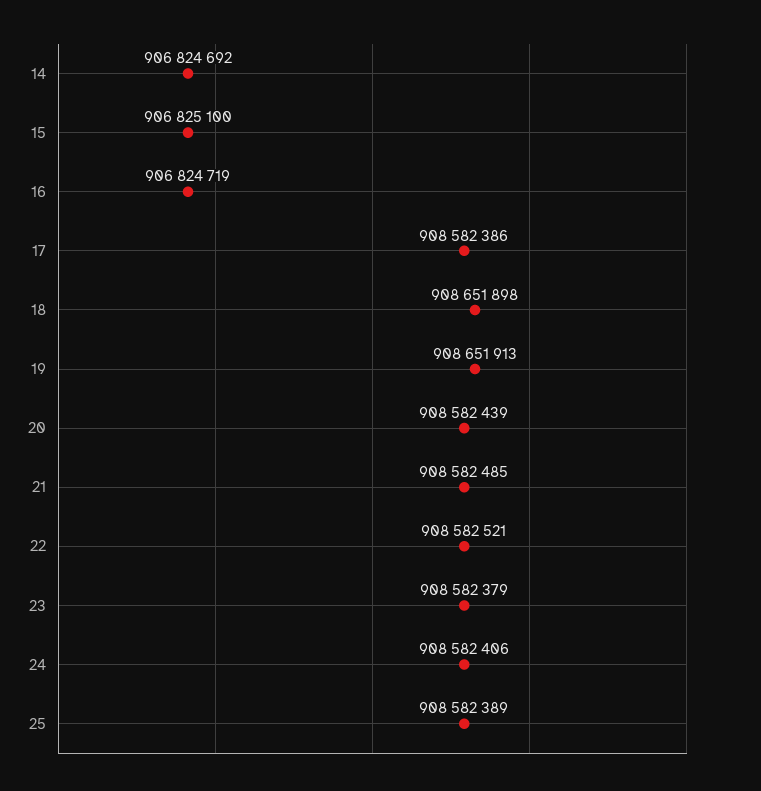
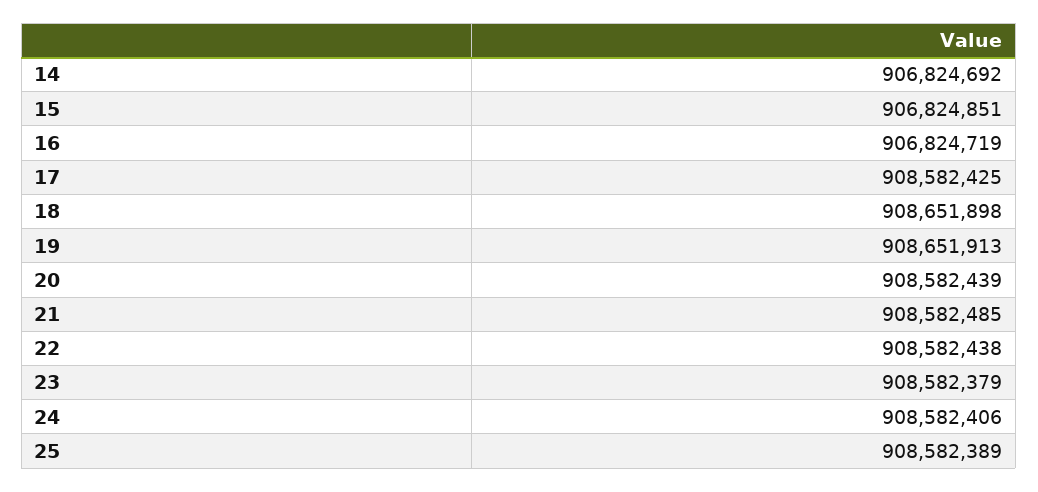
  {
    "14": 906824692,
-   "15": 906825100,
+   "15": 906824851,
    "16": 906824719,
-   "17": 908582386,
+   "17": 908582425,
    "18": 908651898,
    "19": 908651913,
    "20": 908582439,
    "21": 908582485,
-   "22": 908582521,
+   "22": 908582438,
    "23": 908582379,
    "24": 908582406,
    "25": 908582389
  }

